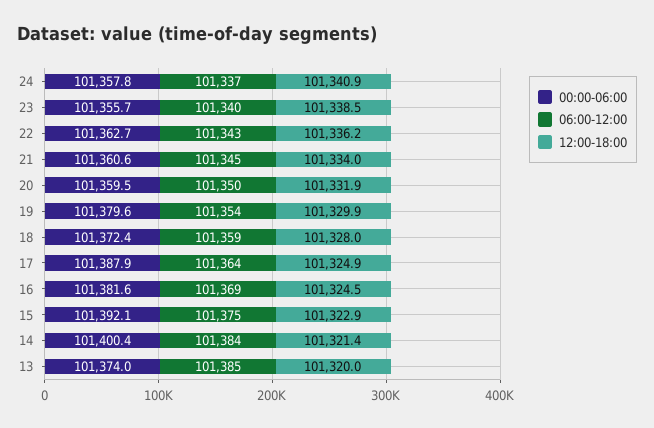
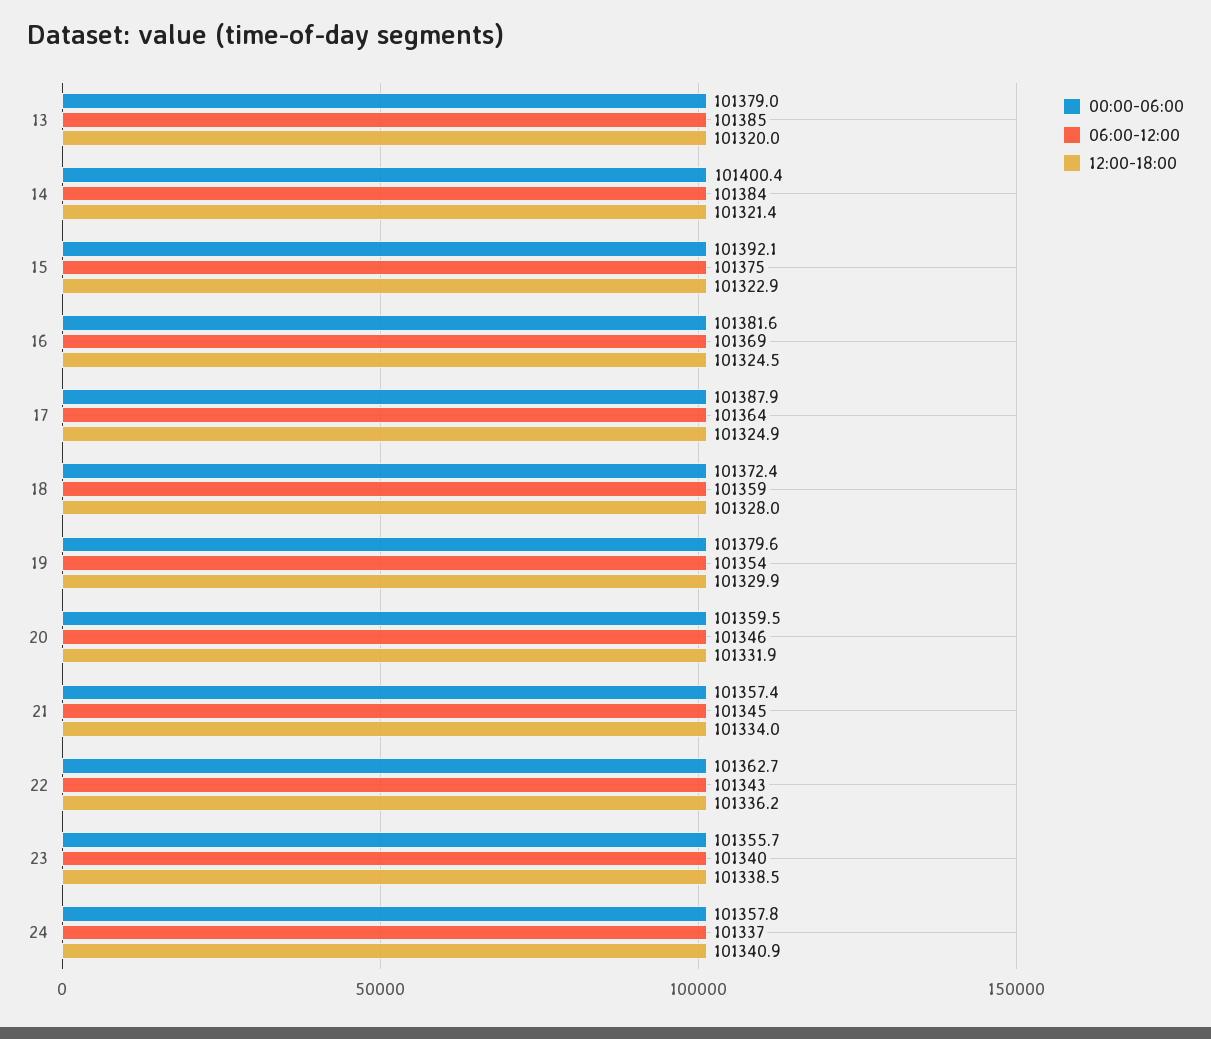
  {
    "00:00-06:00": {
      "24": 101357.8,
      "23": 101355.7,
      "22": 101362.7,
-     "21": 101360.6,
+     "21": 101357.4,
      "20": 101359.5,
      "19": 101379.6,
      "18": 101372.4,
      "17": 101387.9,
      "16": 101381.6,
      "15": 101392.1,
      "14": 101400.4,
-     "13": 101374
+     "13": 101379
    },
    "06:00-12:00": {
      "24": 101337,
      "23": 101340,
      "22": 101343,
      "21": 101345,
-     "20": 101350,
+     "20": 101346,
      "19": 101354,
      "18": 101359,
      "17": 101364,
      "16": 101369,
      "15": 101375,
      "14": 101384,
      "13": 101385
    },
    "12:00-18:00": {
      "24": 101340.9,
      "23": 101338.5,
      "22": 101336.2,
      "21": 101334,
      "20": 101331.9,
      "19": 101329.9,
      "18": 101328,
      "17": 101324.9,
      "16": 101324.5,
      "15": 101322.9,
      "14": 101321.4,
      "13": 101320
    }
  }

